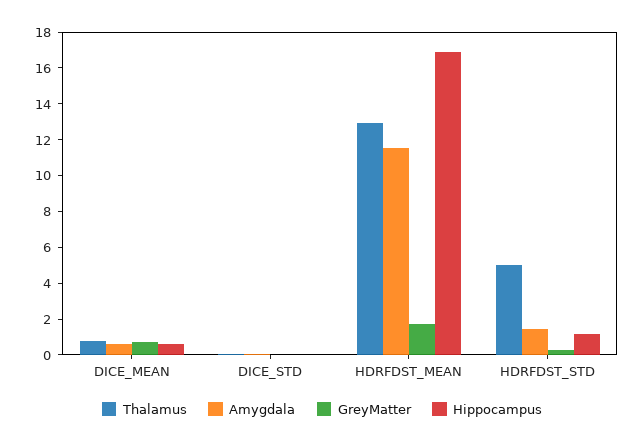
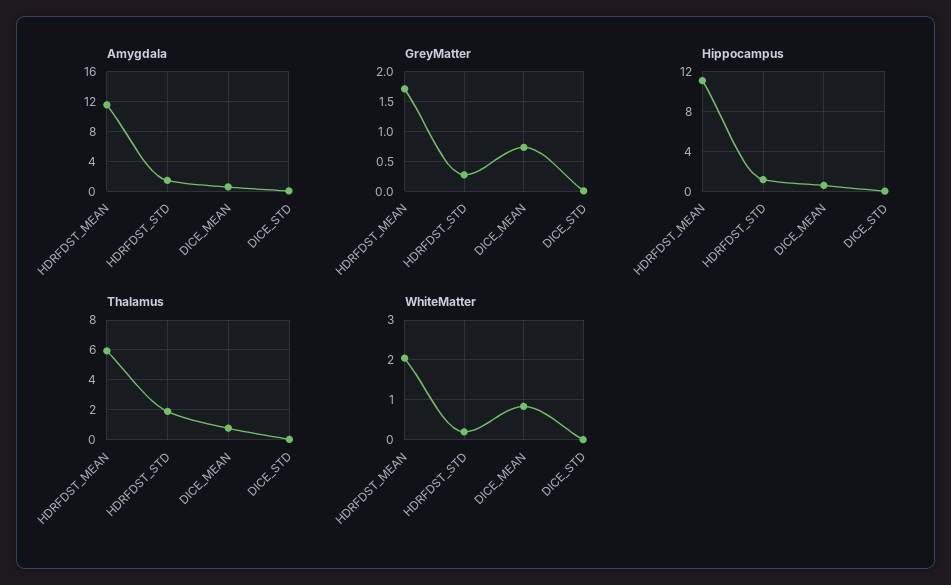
  {
    "Thalamus": {
      "DICE_MEAN": 1,
      "DICE_STD": 0,
-     "HDRFDST_MEAN": 13,
+     "HDRFDST_MEAN": 6,
-     "HDRFDST_STD": 5
+     "HDRFDST_STD": 2
    },
    "Amygdala": {
      "DICE_MEAN": 0.5,
      "DICE_STD": 0,
      "HDRFDST_MEAN": 11.5,
      "HDRFDST_STD": 1.5
    },
    "GreyMatter": {
      "DICE_MEAN": 0.75,
      "DICE_STD": 0,
      "HDRFDST_MEAN": 1.75,
      "HDRFDST_STD": 0.25
    },
    "Hippocampus": {
      "DICE_MEAN": 0.5,
      "DICE_STD": 0,
-     "HDRFDST_MEAN": 17,
+     "HDRFDST_MEAN": 11,
      "HDRFDST_STD": 1
-   }
+   },
+   "WhiteMatter": {
+     "HDRFDST_MEAN": 2,
+     "HDRFDST_STD": 0.2,
+     "DICE_MEAN": 0.8,
+     "DICE_STD": 0
+   }
  }

